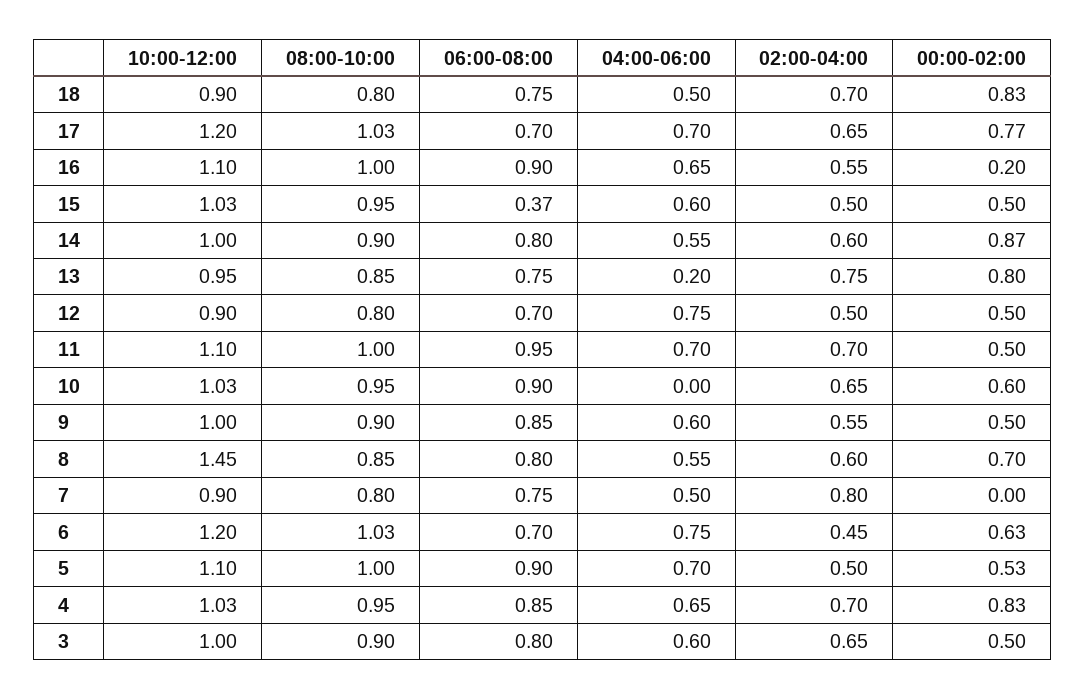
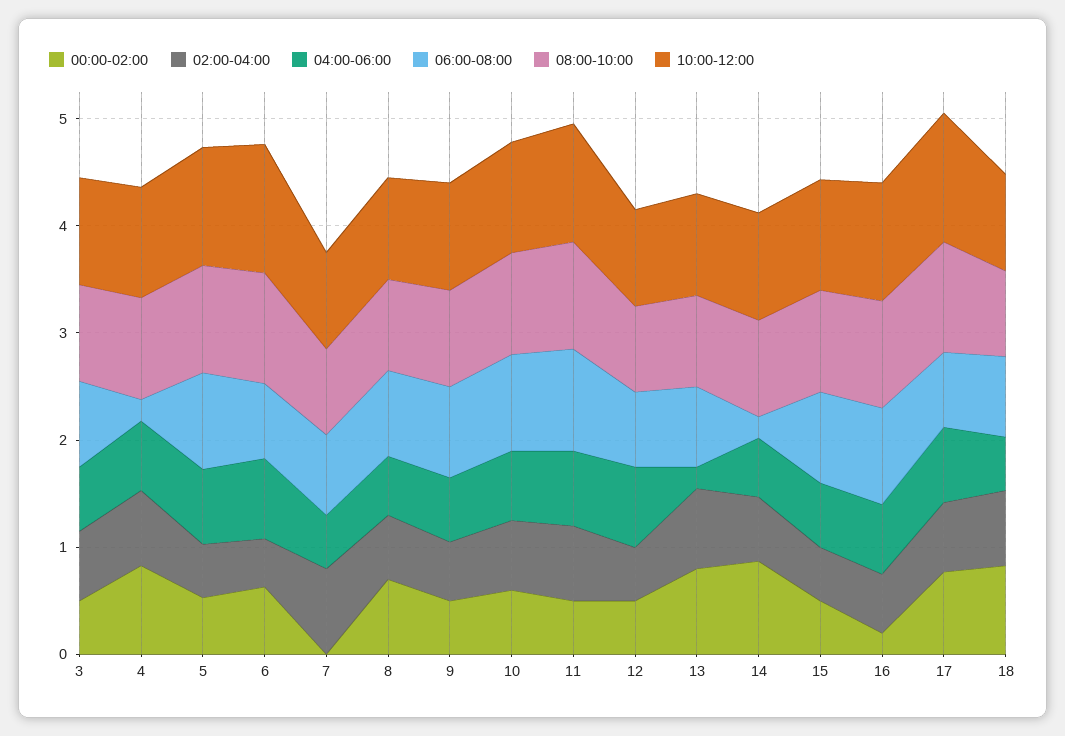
  {
    "10:00-12:00": {
      "18": 0.9,
      "17": 1.2,
      "16": 1.1,
      "15": 1.03,
      "14": 1,
      "13": 0.95,
      "12": 0.9,
      "11": 1.1,
      "10": 1.03,
      "9": 1,
-     "8": 1.45,
+     "8": 1,
      "7": 0.9,
      "6": 1.2,
      "5": 1.1,
      "4": 1.03,
      "3": 1
    },
    "08:00-10:00": {
      "18": 0.8,
      "17": 1.03,
      "16": 1,
      "15": 0.95,
      "14": 0.9,
      "13": 0.85,
      "12": 0.8,
      "11": 1,
      "10": 0.95,
      "9": 0.9,
      "8": 0.85,
      "7": 0.8,
      "6": 1.03,
      "5": 1,
      "4": 0.95,
      "3": 0.9
    },
    "06:00-08:00": {
      "18": 0.75,
      "17": 0.7,
      "16": 0.9,
-     "15": 0.37,
+     "15": 0.8,
-     "14": 0.8,
+     "14": 0.2,
      "13": 0.75,
      "12": 0.7,
      "11": 0.95,
      "10": 0.9,
      "9": 0.85,
      "8": 0.8,
      "7": 0.75,
      "6": 0.7,
      "5": 0.9,
-     "4": 0.85,
+     "4": 0.2,
      "3": 0.8
    },
    "04:00-06:00": {
      "18": 0.5,
      "17": 0.7,
      "16": 0.65,
      "15": 0.6,
      "14": 0.55,
      "13": 0.2,
      "12": 0.75,
      "11": 0.7,
-     "10": 0,
+     "10": 0.6,
      "9": 0.6,
      "8": 0.55,
      "7": 0.5,
      "6": 0.75,
      "5": 0.7,
      "4": 0.65,
      "3": 0.6
    },
    "02:00-04:00": {
      "18": 0.7,
      "17": 0.65,
      "16": 0.55,
      "15": 0.5,
      "14": 0.6,
      "13": 0.75,
      "12": 0.5,
      "11": 0.7,
      "10": 0.65,
      "9": 0.55,
      "8": 0.6,
      "7": 0.8,
      "6": 0.45,
      "5": 0.5,
      "4": 0.7,
      "3": 0.65
    },
    "00:00-02:00": {
      "18": 0.83,
      "17": 0.77,
      "16": 0.2,
      "15": 0.5,
      "14": 0.87,
      "13": 0.8,
      "12": 0.5,
      "11": 0.5,
      "10": 0.6,
      "9": 0.5,
      "8": 0.7,
      "7": 0,
      "6": 0.63,
      "5": 0.53,
      "4": 0.83,
      "3": 0.5
    }
  }

